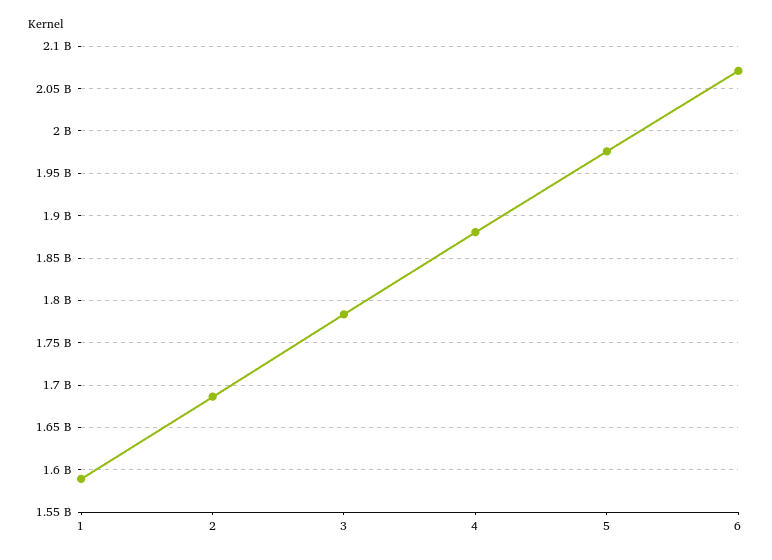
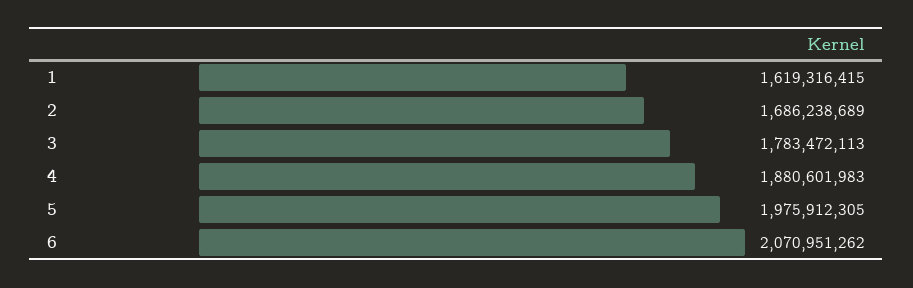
  {
-   "1": 1590000000,
+   "1": 1619316415,
    "2": 1686238689,
    "3": 1783472113,
    "4": 1880601983,
    "5": 1975912305,
    "6": 2070951262
  }

